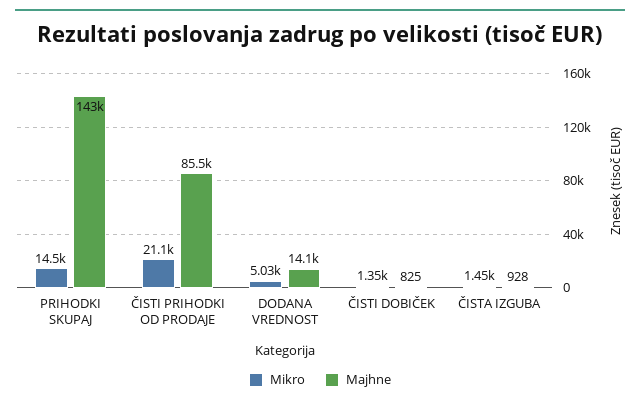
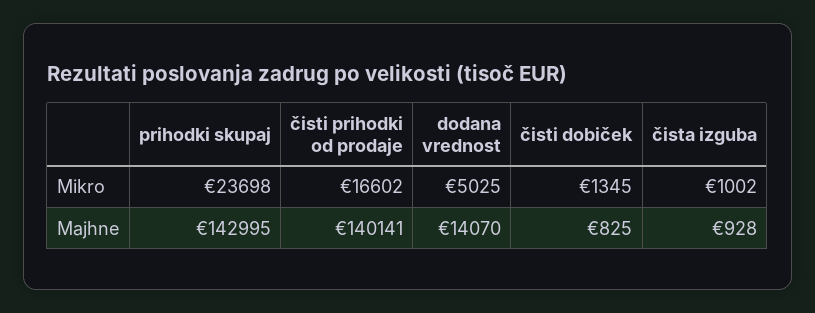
  {
    "Mikro": {
-     "PRIHODKI SKUPAJ": 14500,
+     "PRIHODKI SKUPAJ": 23698,
-     "ČISTI PRIHODKI OD PRODAJE": 21100,
+     "ČISTI PRIHODKI OD PRODAJE": 16602,
      "DODANA VREDNOST": 5025,
      "ČISTI DOBIČEK": 1345,
-     "ČISTA IZGUBA": 1450
+     "ČISTA IZGUBA": 1002
    },
    "Majhne": {
      "PRIHODKI SKUPAJ": 142995,
-     "ČISTI PRIHODKI OD PRODAJE": 85500,
+     "ČISTI PRIHODKI OD PRODAJE": 140141,
      "DODANA VREDNOST": 14070,
      "ČISTI DOBIČEK": 825,
      "ČISTA IZGUBA": 928
    }
  }

